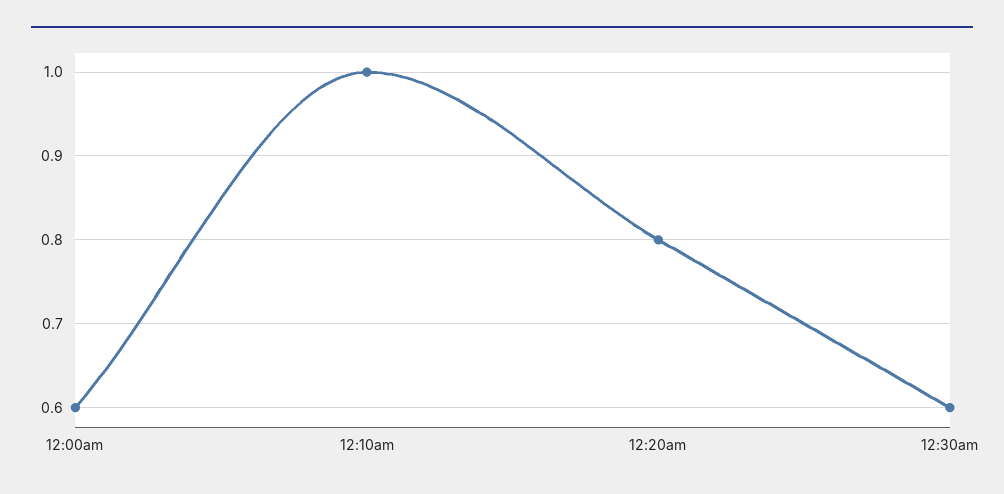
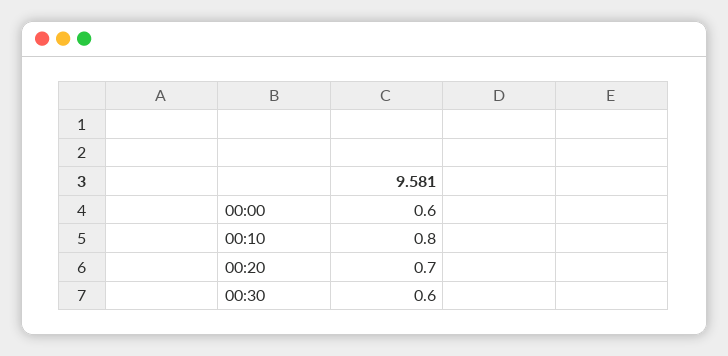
  {
    "12:00am": 0.6,
-   "12:10am": 1,
+   "12:10am": 0.8,
-   "12:20am": 0.8,
+   "12:20am": 0.7,
    "12:30am": 0.6
  }

